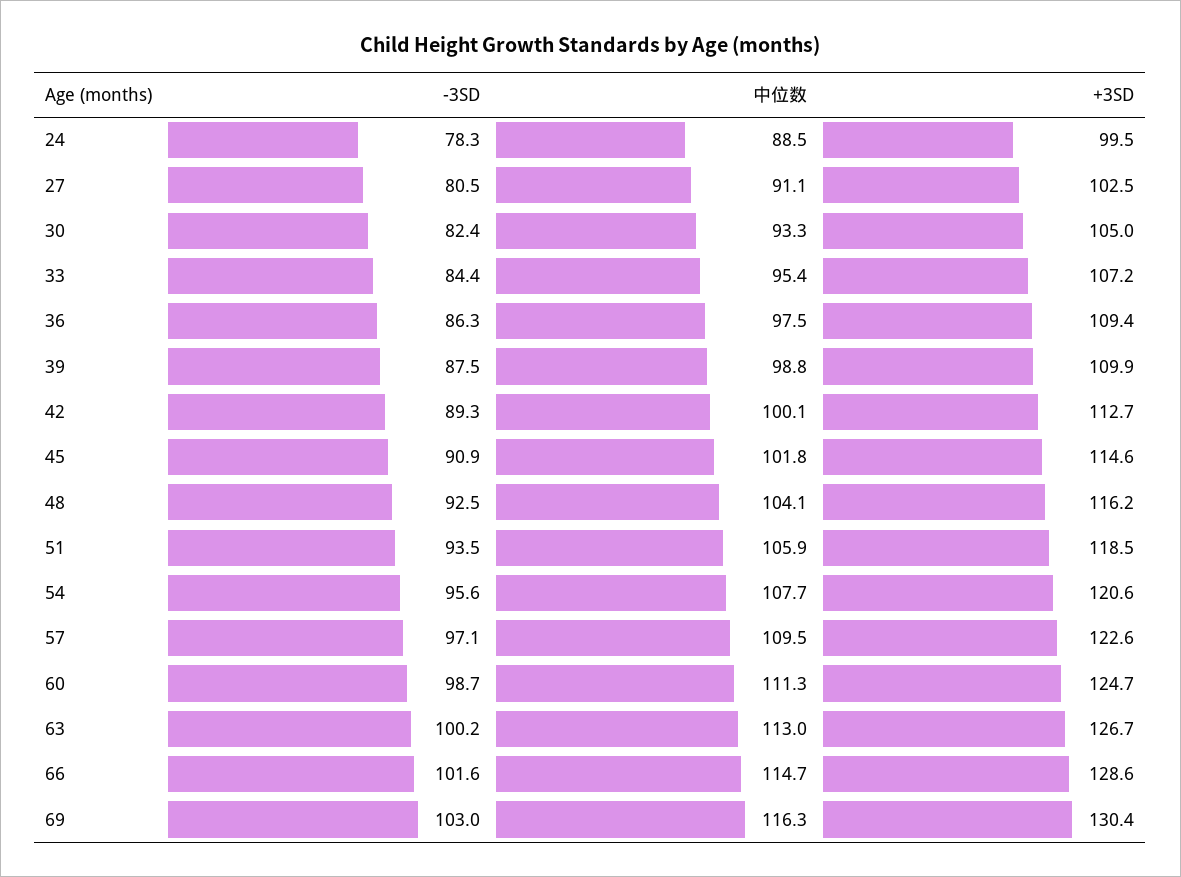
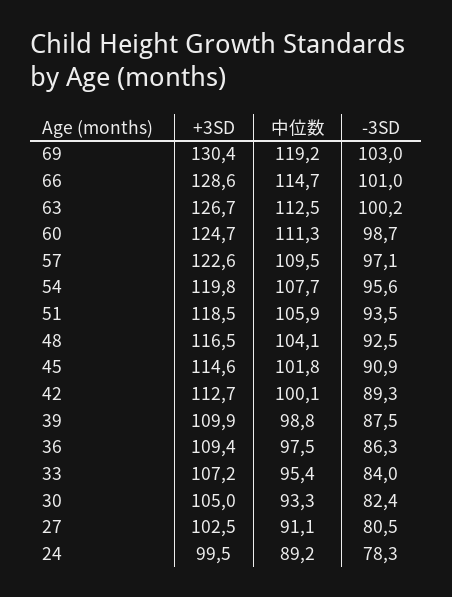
  {
    "-3SD": {
      "24": 78.3,
      "27": 80.5,
      "30": 82.4,
-     "33": 84.4,
+     "33": 84,
      "36": 86.3,
      "39": 87.5,
      "42": 89.3,
      "45": 90.9,
      "48": 92.5,
      "51": 93.5,
      "54": 95.6,
      "57": 97.1,
      "60": 98.7,
      "63": 100.2,
-     "66": 101.6,
+     "66": 101,
      "69": 103
    },
    "中位数": {
-     "24": 88.5,
+     "24": 89.2,
      "27": 91.1,
      "30": 93.3,
      "33": 95.4,
      "36": 97.5,
      "39": 98.8,
      "42": 100.1,
      "45": 101.8,
      "48": 104.1,
      "51": 105.9,
      "54": 107.7,
      "57": 109.5,
      "60": 111.3,
-     "63": 113,
+     "63": 112.5,
      "66": 114.7,
-     "69": 116.3
+     "69": 119.2
    },
    "+3SD": {
      "24": 99.5,
      "27": 102.5,
      "30": 105,
      "33": 107.2,
      "36": 109.4,
      "39": 109.9,
      "42": 112.7,
      "45": 114.6,
-     "48": 116.2,
+     "48": 116.5,
      "51": 118.5,
-     "54": 120.6,
+     "54": 119.8,
      "57": 122.6,
      "60": 124.7,
      "63": 126.7,
      "66": 128.6,
      "69": 130.4
    }
  }

